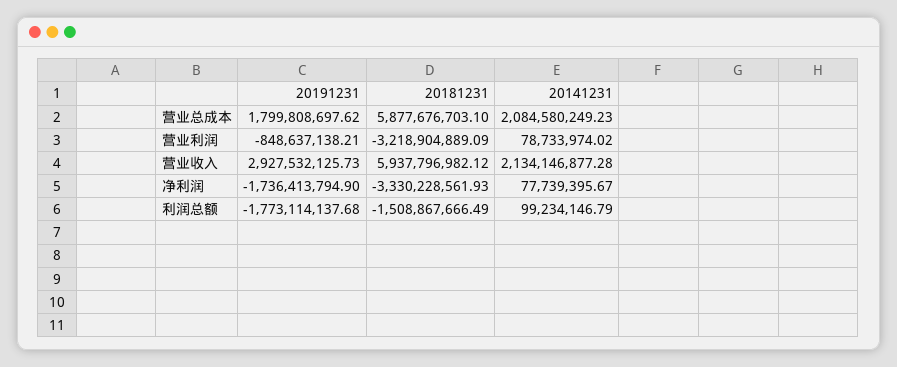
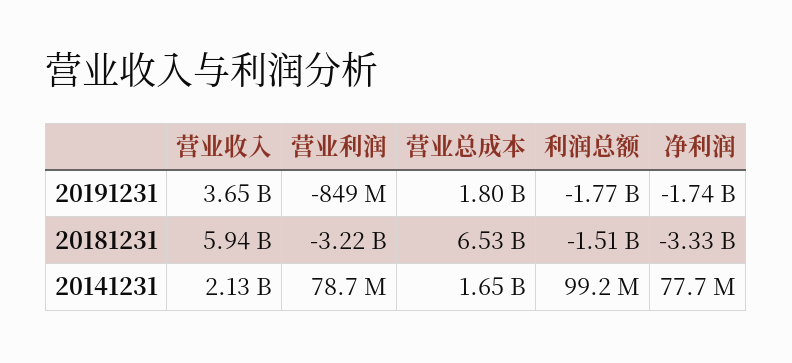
  {
    "20191231": {
      "营业总成本": 1799808697.62,
      "营业利润": -848637138.21,
-     "营业收入": 2927532125.73,
+     "营业收入": 3650000000,
      "净利润": -1736413794.9,
      "利润总额": -1773114137.68
    },
    "20181231": {
-     "营业总成本": 5877676703.1,
+     "营业总成本": 6530000000,
      "营业利润": -3218904889.09,
      "营业收入": 5937796982.12,
      "净利润": -3330228561.93,
      "利润总额": -1508867666.49
    },
    "20141231": {
-     "营业总成本": 2084580249.23,
+     "营业总成本": 1650000000,
      "营业利润": 78733974.02,
      "营业收入": 2134146877.28,
      "净利润": 77739395.67,
      "利润总额": 99234146.79
    }
  }

